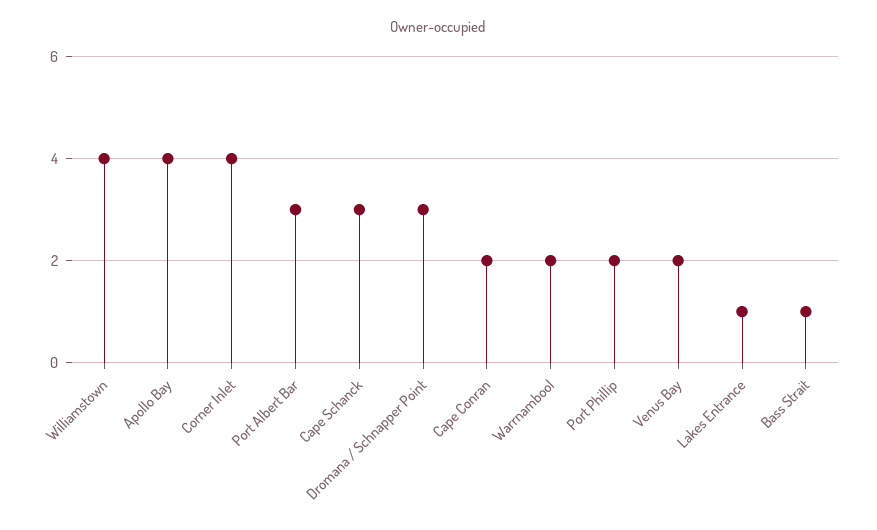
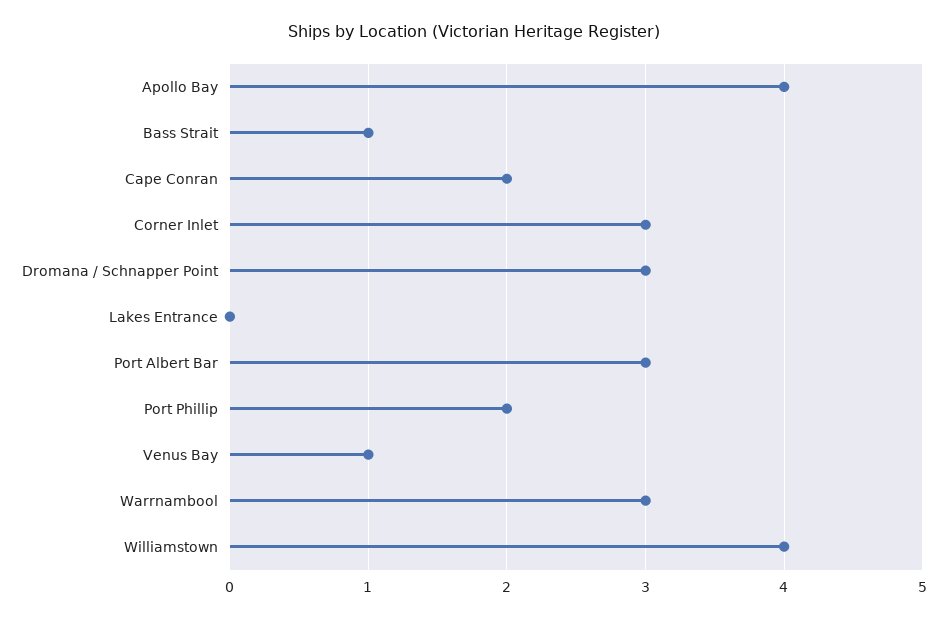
  {
    "Williamstown": 4,
    "Apollo Bay": 4,
-   "Corner Inlet": 4,
+   "Corner Inlet": 3,
    "Port Albert Bar": 3,
-   "Cape Schanck": 3,
    "Dromana / Schnapper Point": 3,
    "Cape Conran": 2,
-   "Warrnambool": 2,
+   "Warrnambool": 3,
    "Port Phillip": 2,
-   "Venus Bay": 2,
+   "Venus Bay": 1,
-   "Lakes Entrance": 1,
+   "Lakes Entrance": 0,
    "Bass Strait": 1
  }

